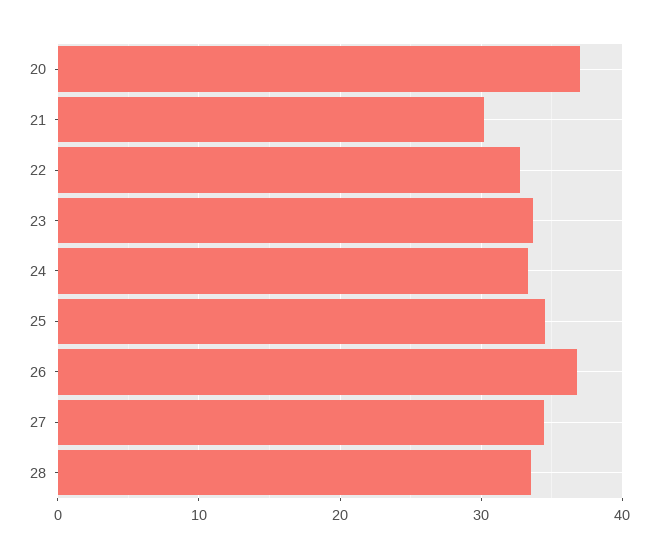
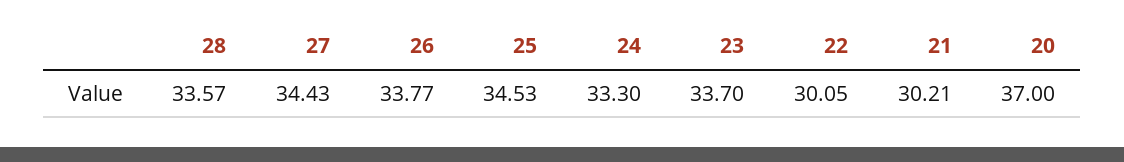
  {
    "20": 37,
    "21": 30.21,
-   "22": 33,
+   "22": 30.05,
    "23": 33.7,
    "24": 33.3,
    "25": 34.53,
-   "26": 37,
+   "26": 33.77,
    "27": 34.43,
    "28": 33.57
  }

